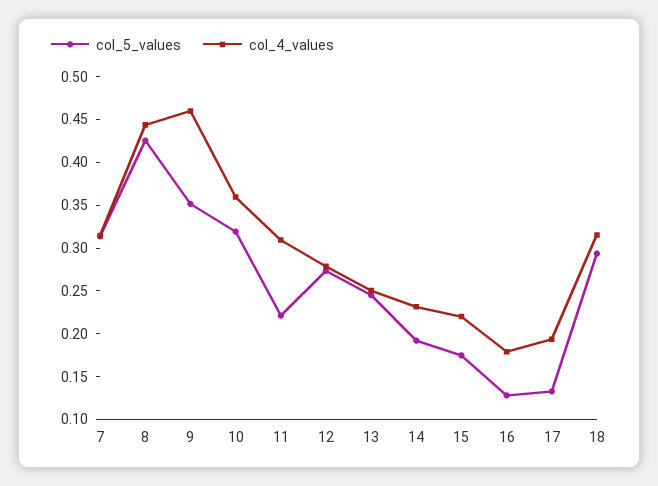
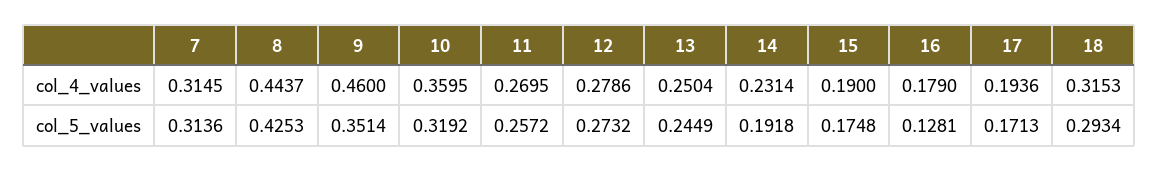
  {
    "col_5_values": {
      "7": 0.3136,
      "8": 0.4253,
      "9": 0.3514,
      "10": 0.3192,
-     "11": 0.22,
+     "11": 0.2572,
      "12": 0.2732,
      "13": 0.2449,
      "14": 0.1918,
      "15": 0.1748,
      "16": 0.1281,
-     "17": 0.13,
+     "17": 0.1713,
      "18": 0.2934
    },
    "col_4_values": {
      "7": 0.3145,
      "8": 0.4437,
      "9": 0.46,
      "10": 0.3595,
-     "11": 0.31,
+     "11": 0.2695,
      "12": 0.2786,
      "13": 0.2504,
      "14": 0.2314,
-     "15": 0.22,
+     "15": 0.19,
      "16": 0.179,
      "17": 0.1936,
      "18": 0.3153
    }
  }

